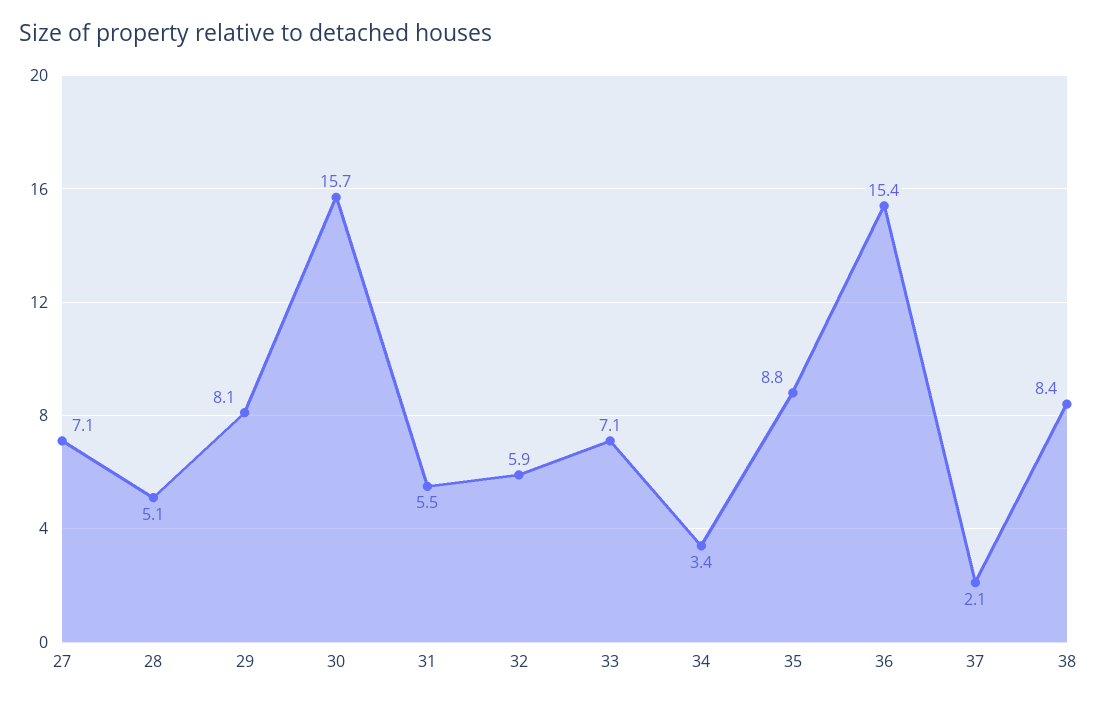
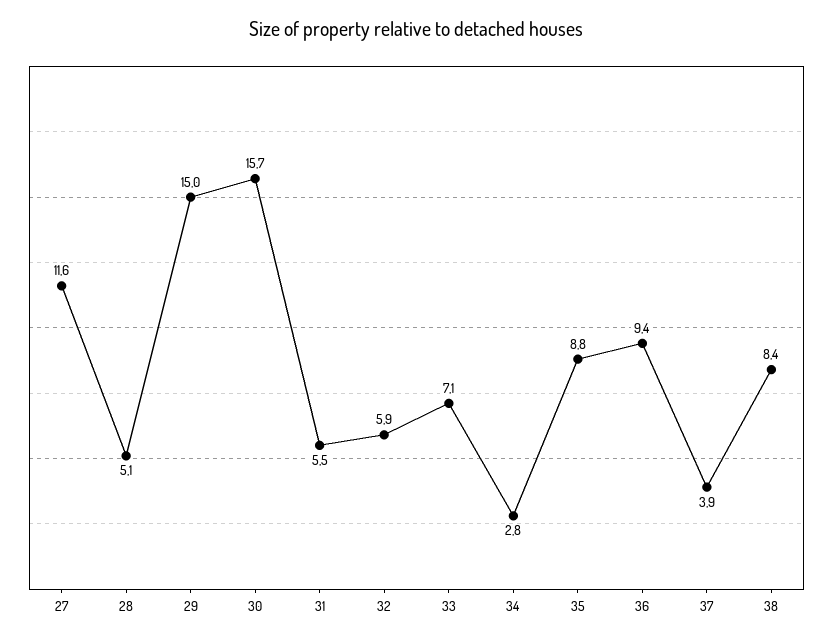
  {
-   "27": 7.1,
+   "27": 11.6,
    "28": 5.1,
-   "29": 8.1,
+   "29": 15,
    "30": 15.7,
    "31": 5.5,
    "32": 5.9,
    "33": 7.1,
-   "34": 3.4,
+   "34": 2.8,
    "35": 8.8,
-   "36": 15.4,
+   "36": 9.4,
-   "37": 2.1,
+   "37": 3.9,
    "38": 8.4
  }

